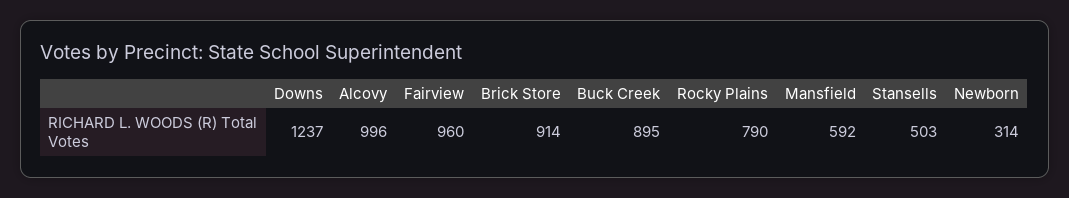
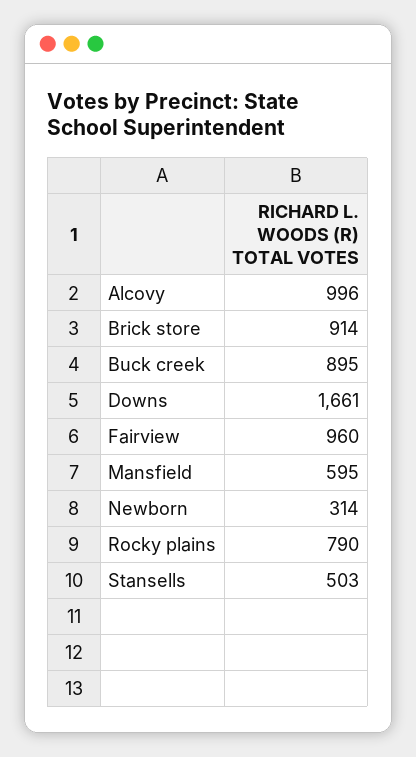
  {
-   "Downs": 1237,
+   "Downs": 1661,
    "Alcovy": 996,
    "Fairview": 960,
    "Brick Store": 914,
    "Buck Creek": 895,
    "Rocky Plains": 790,
-   "Mansfield": 592,
+   "Mansfield": 595,
    "Stansells": 503,
    "Newborn": 314
  }

